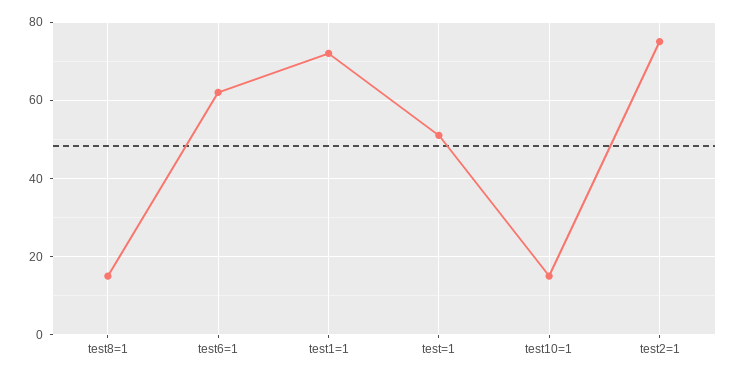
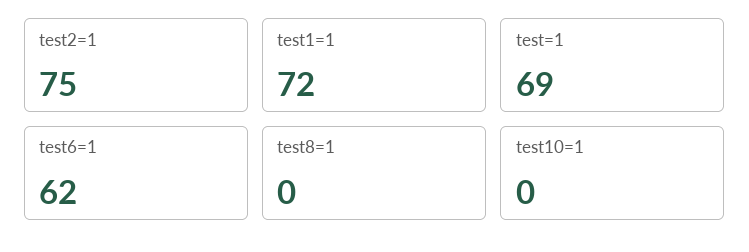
  {
-   "test8=1": 15,
+   "test8=1": 0,
    "test6=1": 62,
    "test1=1": 72,
-   "test=1": 50,
+   "test=1": 69,
-   "test10=1": 15,
+   "test10=1": 0,
    "test2=1": 75
  }

